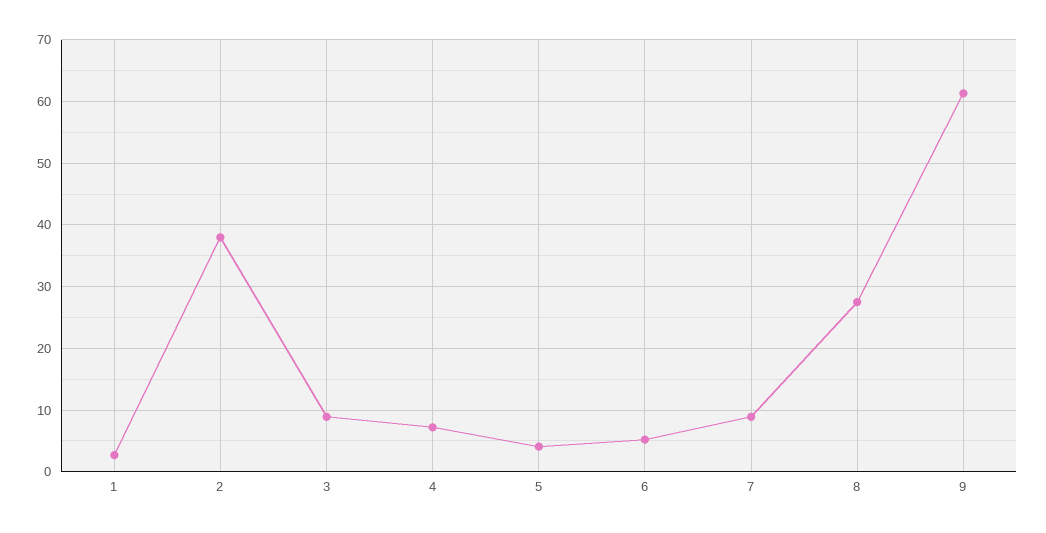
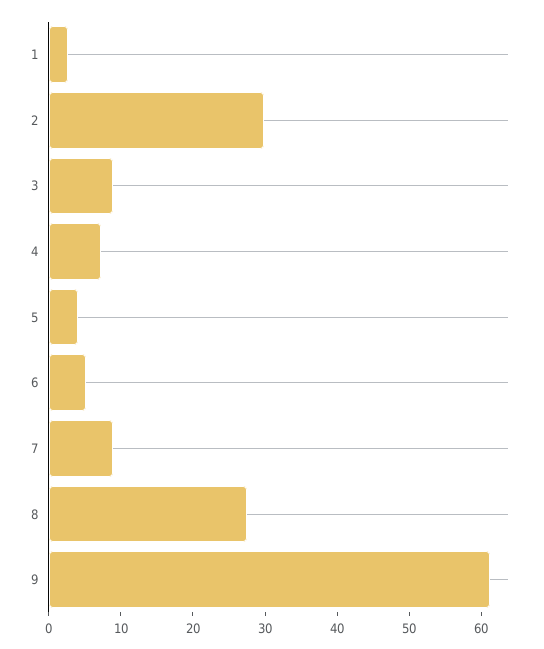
  {
    "1": 3,
-   "2": 38,
+   "2": 30,
    "3": 9,
    "4": 7,
    "5": 4,
    "6": 5,
    "7": 9,
    "8": 28,
    "9": 61
  }

